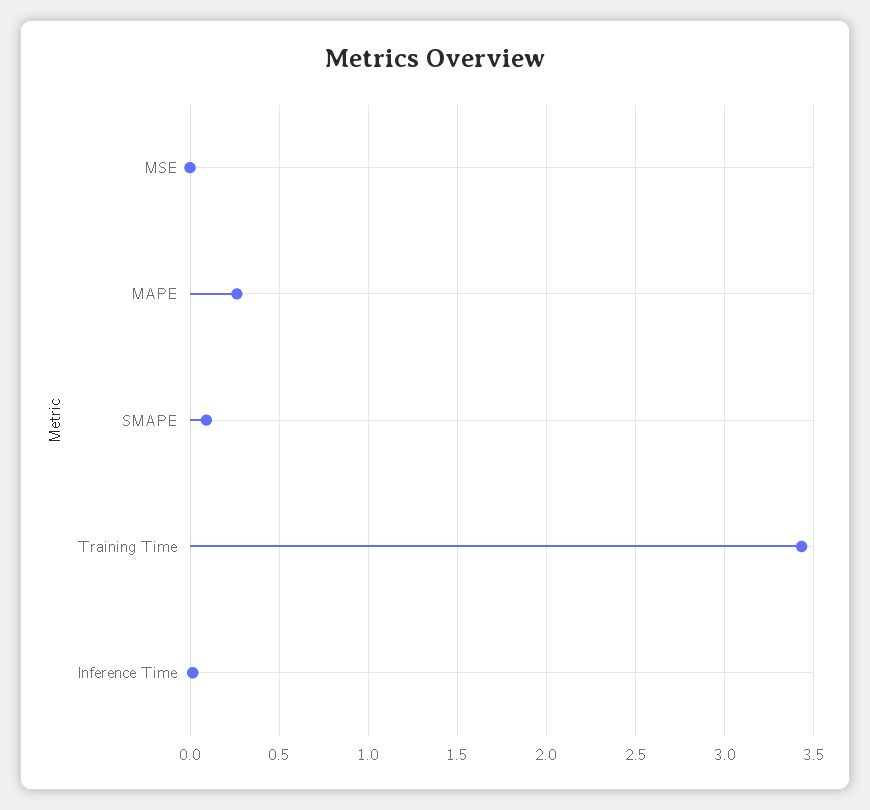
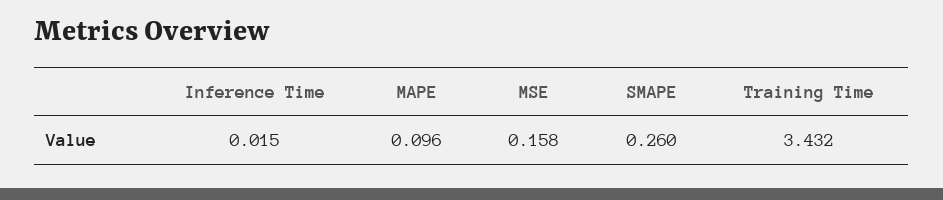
  {
-   "MSE": 0,
+   "MSE": 0.158,
-   "MAPE": 0.25,
+   "MAPE": 0.096,
-   "SMAPE": 0.1,
+   "SMAPE": 0.26,
    "Training Time": 3.432,
    "Inference Time": 0.015
  }

